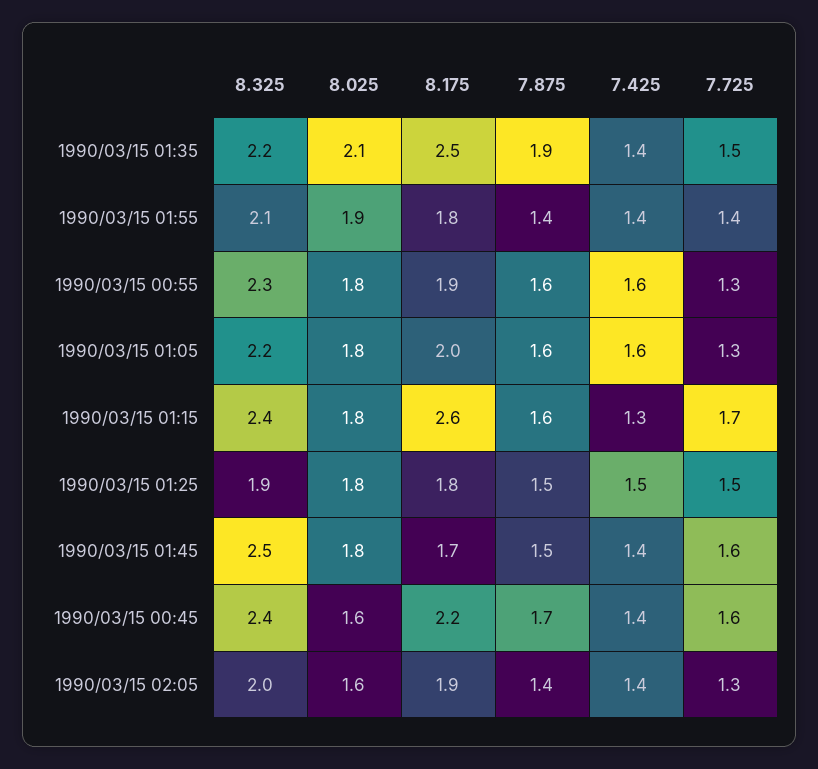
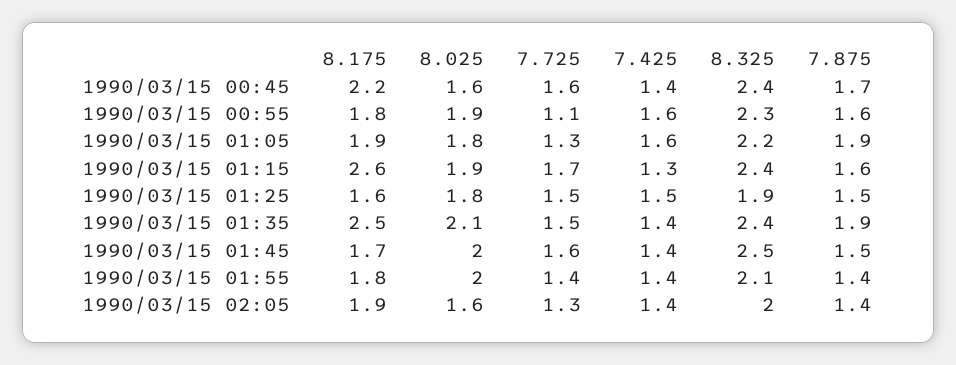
  {
    "8.325": {
-     "1990/03/15 01:35": 2.2,
+     "1990/03/15 01:35": 2.4,
      "1990/03/15 01:55": 2.1,
      "1990/03/15 00:55": 2.3,
      "1990/03/15 01:05": 2.2,
      "1990/03/15 01:15": 2.4,
      "1990/03/15 01:25": 1.9,
      "1990/03/15 01:45": 2.5,
      "1990/03/15 00:45": 2.4,
      "1990/03/15 02:05": 2
    },
    "8.025": {
      "1990/03/15 01:35": 2.1,
-     "1990/03/15 01:55": 1.9,
+     "1990/03/15 01:55": 2,
-     "1990/03/15 00:55": 1.8,
+     "1990/03/15 00:55": 1.9,
      "1990/03/15 01:05": 1.8,
-     "1990/03/15 01:15": 1.8,
+     "1990/03/15 01:15": 1.9,
      "1990/03/15 01:25": 1.8,
-     "1990/03/15 01:45": 1.8,
+     "1990/03/15 01:45": 2,
      "1990/03/15 00:45": 1.6,
      "1990/03/15 02:05": 1.6
    },
    "8.175": {
      "1990/03/15 01:35": 2.5,
      "1990/03/15 01:55": 1.8,
-     "1990/03/15 00:55": 1.9,
+     "1990/03/15 00:55": 1.8,
-     "1990/03/15 01:05": 2,
+     "1990/03/15 01:05": 1.9,
      "1990/03/15 01:15": 2.6,
-     "1990/03/15 01:25": 1.8,
+     "1990/03/15 01:25": 1.6,
      "1990/03/15 01:45": 1.7,
      "1990/03/15 00:45": 2.2,
      "1990/03/15 02:05": 1.9
    },
    "7.875": {
      "1990/03/15 01:35": 1.9,
      "1990/03/15 01:55": 1.4,
      "1990/03/15 00:55": 1.6,
-     "1990/03/15 01:05": 1.6,
+     "1990/03/15 01:05": 1.9,
      "1990/03/15 01:15": 1.6,
      "1990/03/15 01:25": 1.5,
      "1990/03/15 01:45": 1.5,
      "1990/03/15 00:45": 1.7,
      "1990/03/15 02:05": 1.4
    },
    "7.425": {
      "1990/03/15 01:35": 1.4,
      "1990/03/15 01:55": 1.4,
      "1990/03/15 00:55": 1.6,
      "1990/03/15 01:05": 1.6,
      "1990/03/15 01:15": 1.3,
      "1990/03/15 01:25": 1.5,
      "1990/03/15 01:45": 1.4,
      "1990/03/15 00:45": 1.4,
      "1990/03/15 02:05": 1.4
    },
    "7.725": {
      "1990/03/15 01:35": 1.5,
      "1990/03/15 01:55": 1.4,
-     "1990/03/15 00:55": 1.3,
+     "1990/03/15 00:55": 1.1,
      "1990/03/15 01:05": 1.3,
      "1990/03/15 01:15": 1.7,
      "1990/03/15 01:25": 1.5,
      "1990/03/15 01:45": 1.6,
      "1990/03/15 00:45": 1.6,
      "1990/03/15 02:05": 1.3
    }
  }

